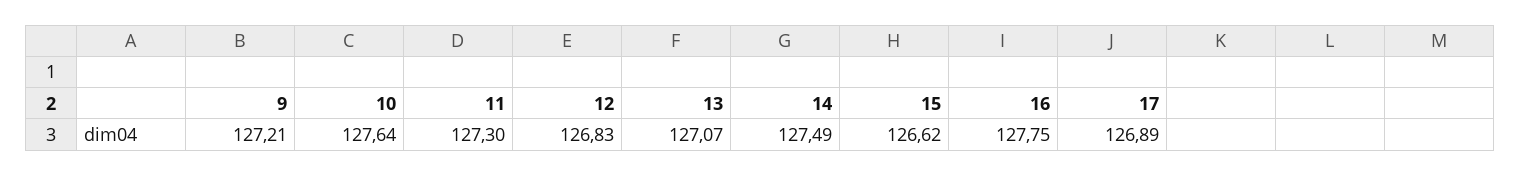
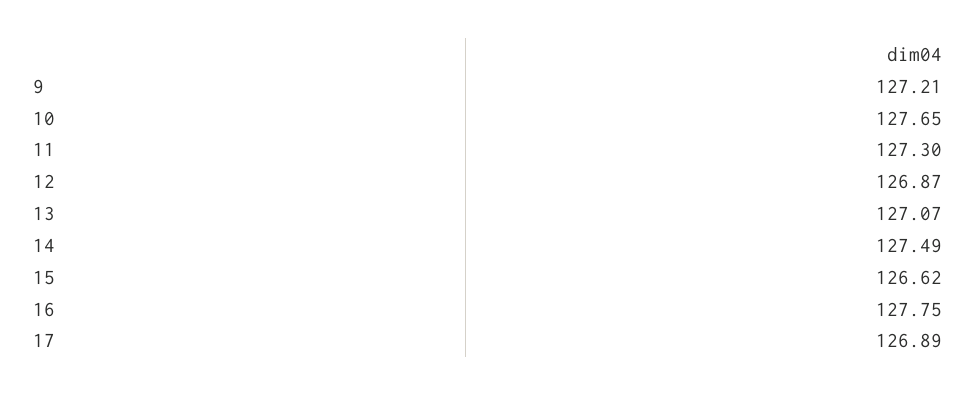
  {
    "9": 127.21,
-   "10": 127.64,
+   "10": 127.65,
    "11": 127.3,
-   "12": 126.83,
+   "12": 126.87,
    "13": 127.07,
    "14": 127.49,
    "15": 126.62,
    "16": 127.75,
    "17": 126.89
  }

